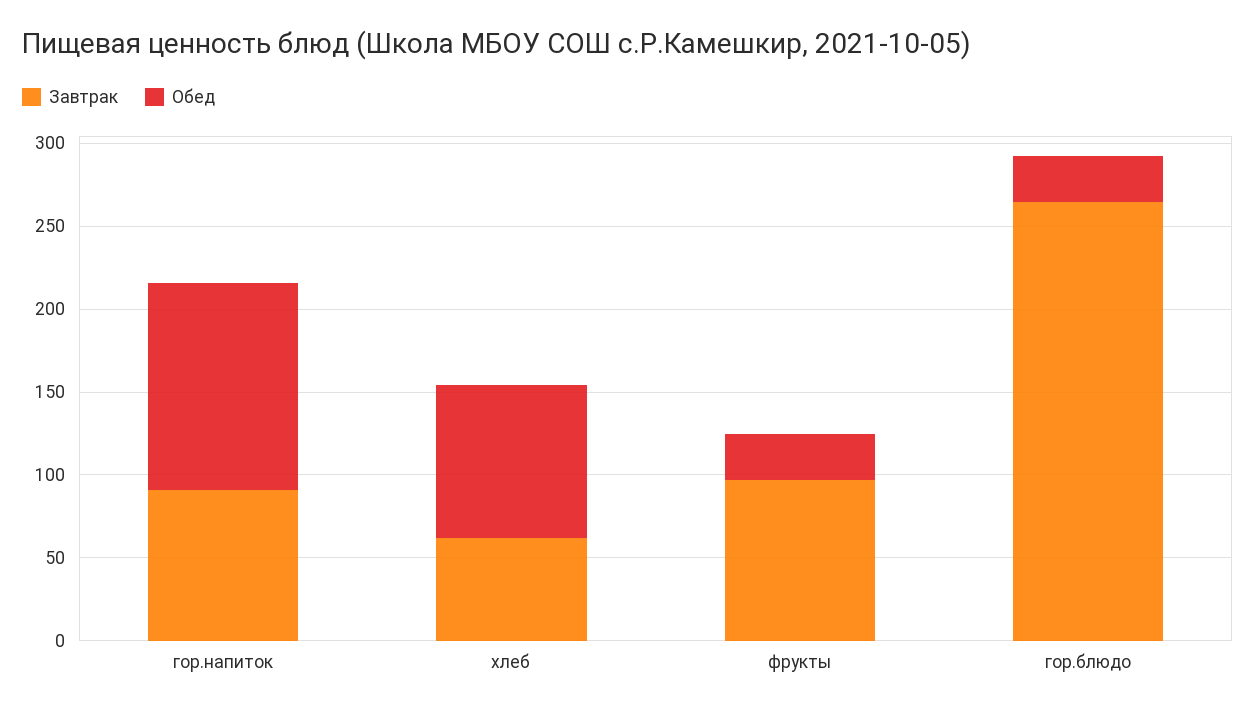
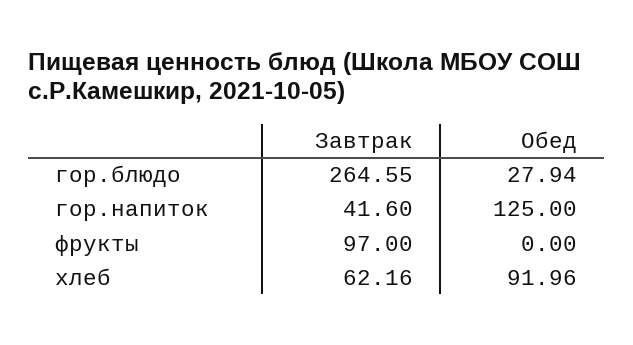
  {
    "Завтрак": {
-     "гор.напиток": 90,
+     "гор.напиток": 41.6,
      "хлеб": 62.16,
      "фрукты": 97,
      "гор.блюдо": 264.55
    },
    "Обед": {
      "гор.напиток": 125,
      "хлеб": 91.96,
-     "фрукты": 30,
+     "фрукты": 0,
      "гор.блюдо": 27.94
    }
  }

